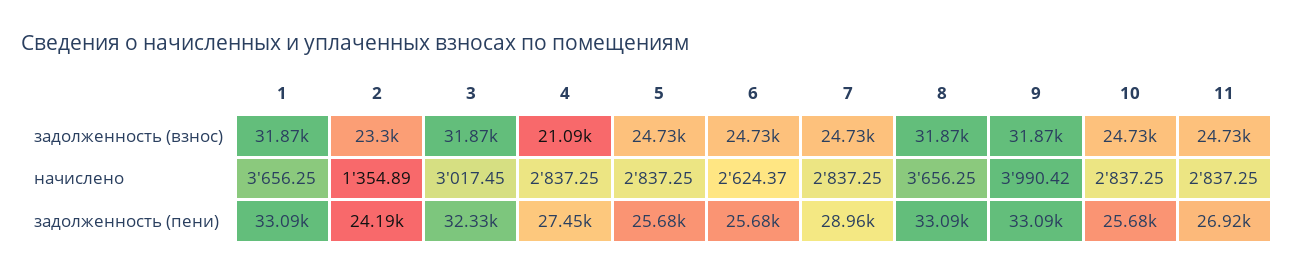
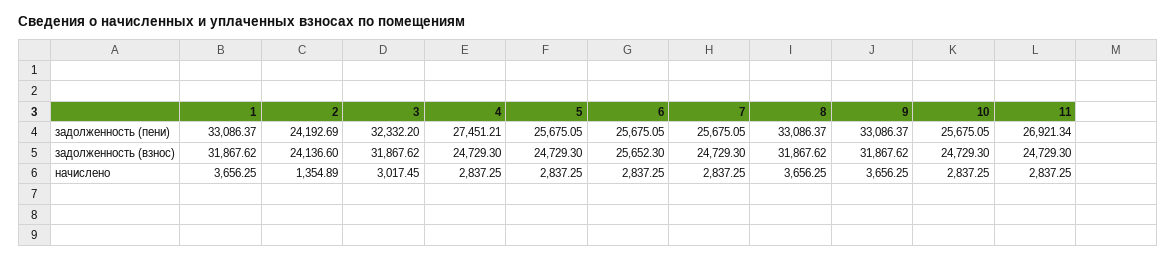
  {
    "1": {
      "задолженность (взнос)": 31867.62,
      "начислено": 3656.25,
      "задолженность (пени)": 33086.37
    },
    "2": {
-     "задолженность (взнос)": 23300,
+     "задолженность (взнос)": 24136.6,
      "начислено": 1354.89,
      "задолженность (пени)": 24192.69
    },
    "3": {
      "задолженность (взнос)": 31867.62,
      "начислено": 3017.45,
      "задолженность (пени)": 32332.2
    },
    "4": {
-     "задолженность (взнос)": 21090,
+     "задолженность (взнос)": 24729.3,
      "начислено": 2837.25,
      "задолженность (пени)": 27451.21
    },
    "5": {
      "задолженность (взнос)": 24729.3,
      "начислено": 2837.25,
      "задолженность (пени)": 25675.05
    },
    "6": {
-     "задолженность (взнос)": 24730,
+     "задолженность (взнос)": 25652.3,
-     "начислено": 2624.37,
+     "начислено": 2837.25,
      "задолженность (пени)": 25675.05
    },
    "7": {
      "задолженность (взнос)": 24729.3,
      "начислено": 2837.25,
-     "задолженность (пени)": 28960
+     "задолженность (пени)": 25675.05
    },
    "8": {
      "задолженность (взнос)": 31867.62,
      "начислено": 3656.25,
      "задолженность (пени)": 33086.37
    },
    "9": {
      "задолженность (взнос)": 31867.62,
-     "начислено": 3990.42,
+     "начислено": 3656.25,
      "задолженность (пени)": 33086.37
    },
    "10": {
      "задолженность (взнос)": 24729.3,
      "начислено": 2837.25,
      "задолженность (пени)": 25675.05
    },
    "11": {
      "задолженность (взнос)": 24729.3,
      "начислено": 2837.25,
      "задолженность (пени)": 26921.34
    }
  }

